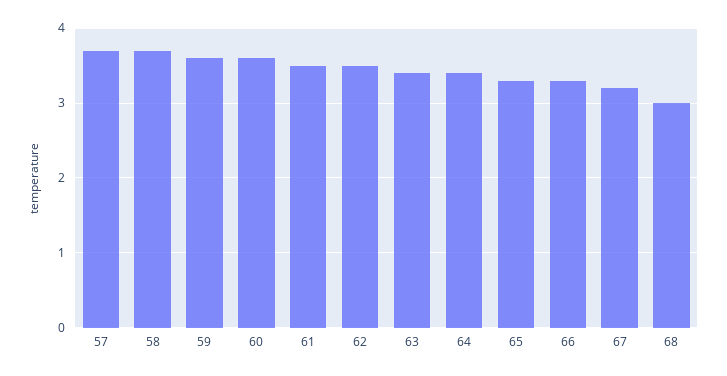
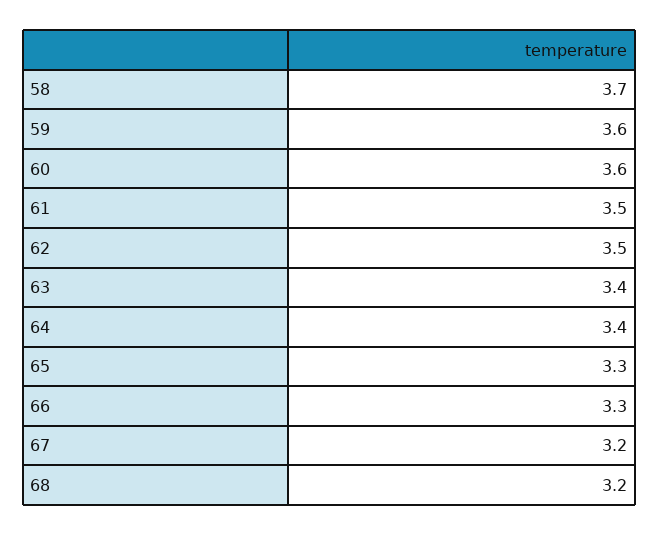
  {
-   "57": 3.7,
    "58": 3.7,
    "59": 3.6,
    "60": 3.6,
    "61": 3.5,
    "62": 3.5,
    "63": 3.4,
    "64": 3.4,
    "65": 3.3,
    "66": 3.3,
    "67": 3.2,
-   "68": 3
+   "68": 3.2
  }

